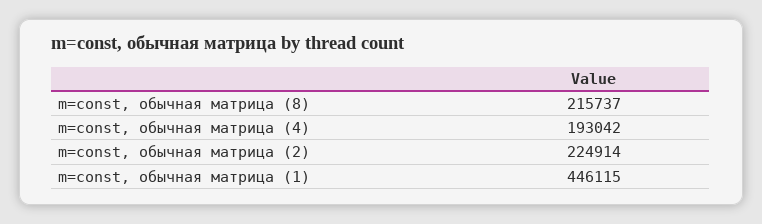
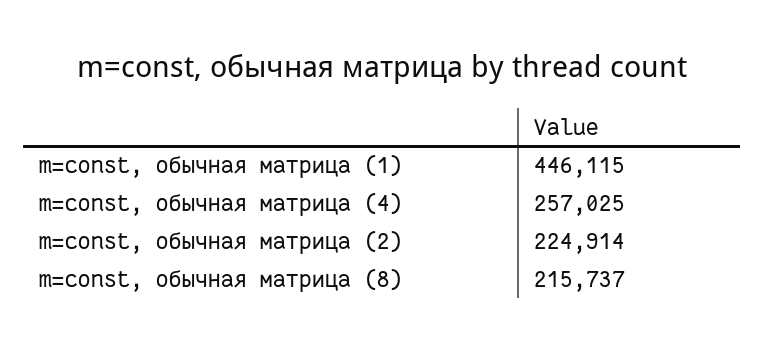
  {
    "m=const, обычная матрица (8)": 215737,
-   "m=const, обычная матрица (4)": 193042,
+   "m=const, обычная матрица (4)": 257025,
    "m=const, обычная матрица (2)": 224914,
    "m=const, обычная матрица (1)": 446115
  }

